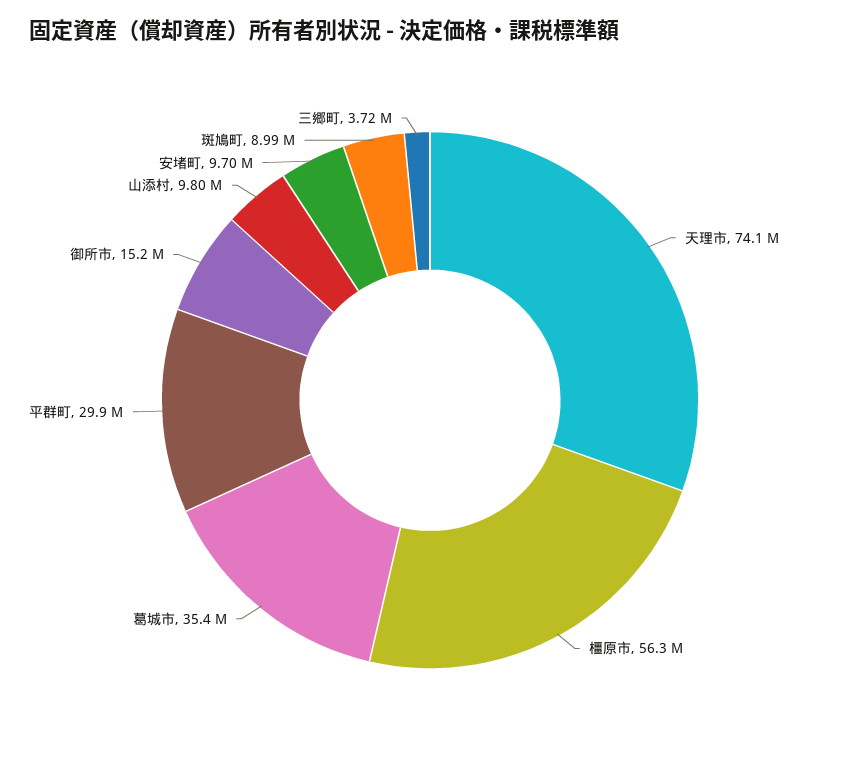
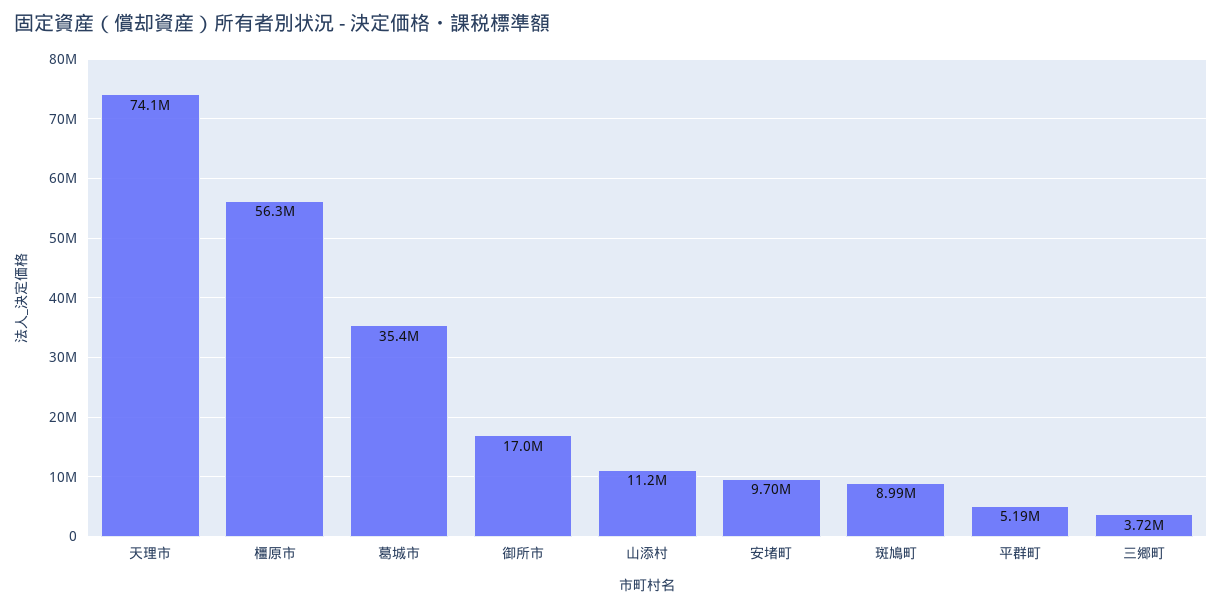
  {
    "天理市": 74100000,
    "橿原市": 56300000,
    "葛城市": 35400000,
-   "平群町": 29900000,
+   "平群町": 5190000,
-   "御所市": 15200000,
+   "御所市": 17000000,
-   "山添村": 9800000,
+   "山添村": 11200000,
    "安堵町": 9700000,
    "斑鳩町": 8990000,
    "三郷町": 3720000
  }

